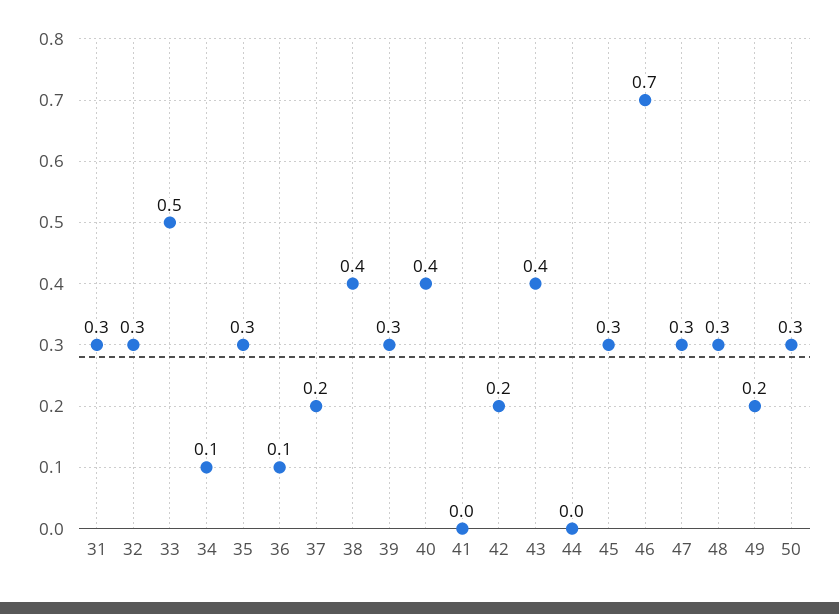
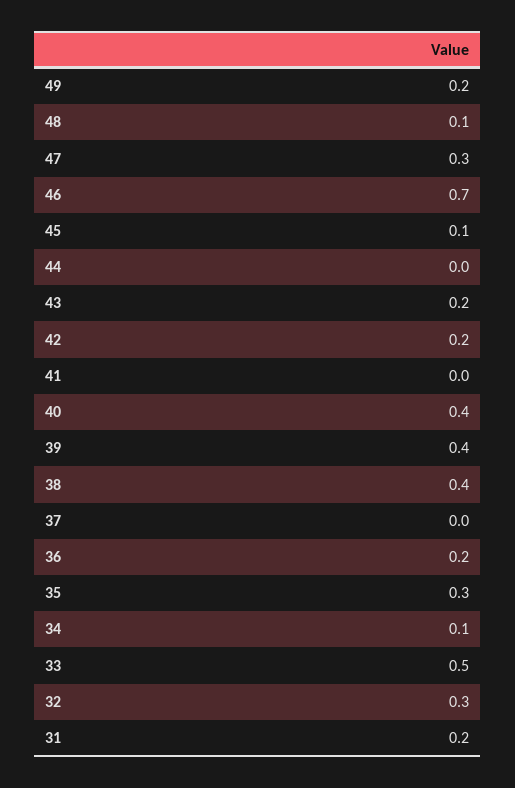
  {
-   "31": 0.3,
+   "31": 0.2,
    "32": 0.3,
    "33": 0.5,
    "34": 0.1,
    "35": 0.3,
-   "36": 0.1,
+   "36": 0.2,
-   "37": 0.2,
+   "37": 0,
    "38": 0.4,
-   "39": 0.3,
+   "39": 0.4,
    "40": 0.4,
    "41": 0,
    "42": 0.2,
-   "43": 0.4,
+   "43": 0.2,
    "44": 0,
-   "45": 0.3,
+   "45": 0.1,
    "46": 0.7,
    "47": 0.3,
-   "48": 0.3,
+   "48": 0.1,
-   "49": 0.2,
+   "49": 0.2
-   "50": 0.3
  }

